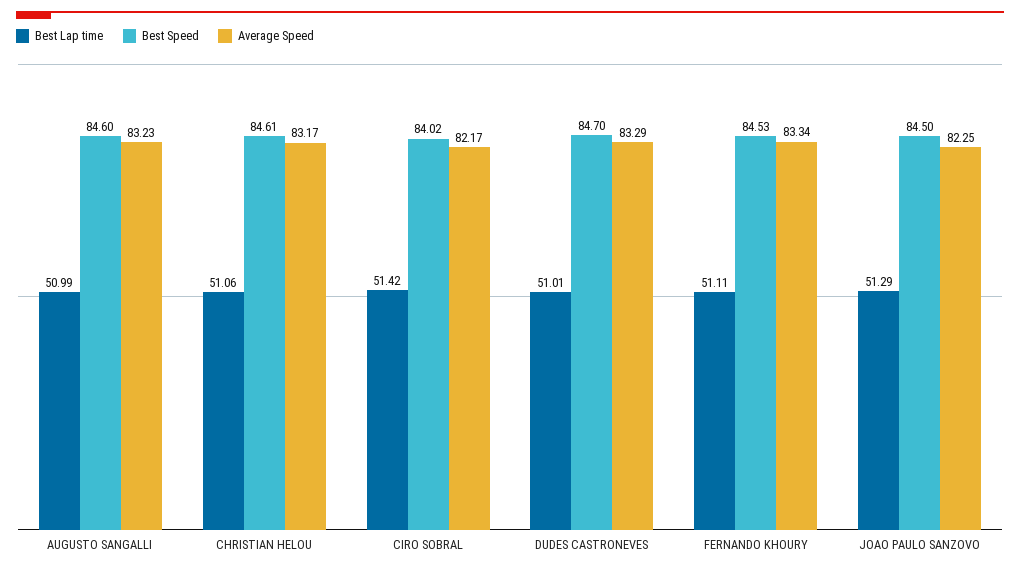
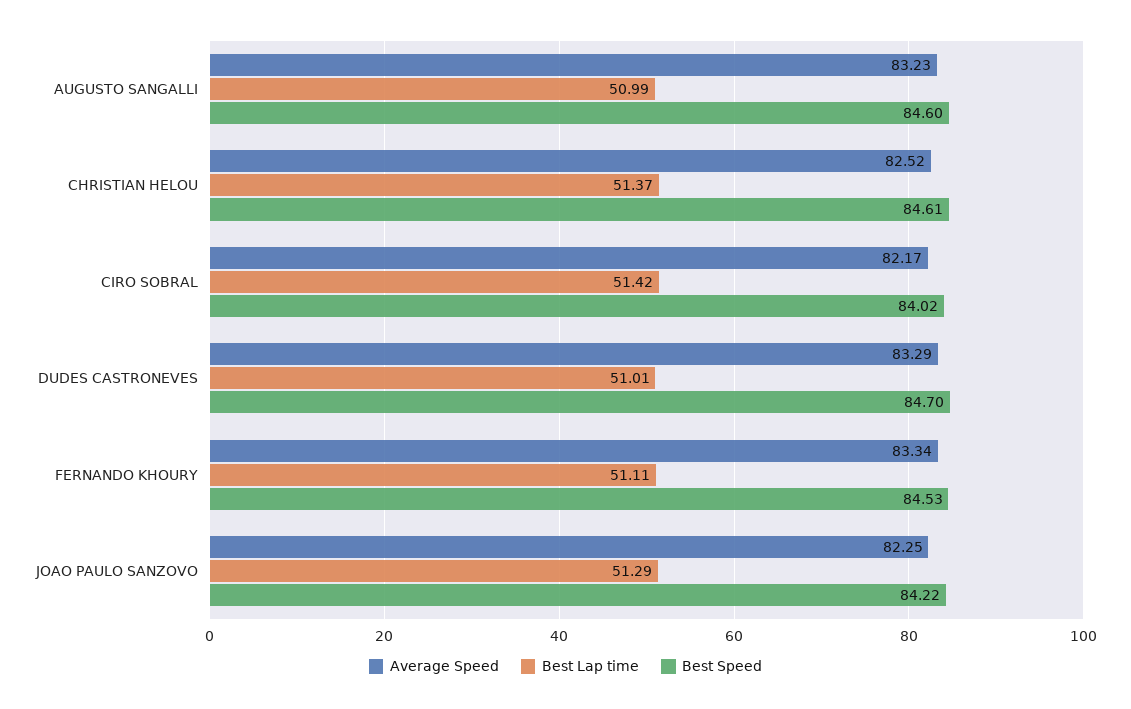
  {
    "Best Lap time": {
      "AUGUSTO SANGALLI": 50.99,
-     "CHRISTIAN HELOU": 51.06,
+     "CHRISTIAN HELOU": 51.37,
      "CIRO SOBRAL": 51.42,
      "DUDES CASTRONEVES": 51.01,
      "FERNANDO KHOURY": 51.11,
      "JOAO PAULO SANZOVO": 51.29
    },
    "Best Speed": {
      "AUGUSTO SANGALLI": 84.6,
      "CHRISTIAN HELOU": 84.61,
      "CIRO SOBRAL": 84.02,
      "DUDES CASTRONEVES": 84.7,
      "FERNANDO KHOURY": 84.53,
-     "JOAO PAULO SANZOVO": 84.5
+     "JOAO PAULO SANZOVO": 84.22
    },
    "Average Speed": {
      "AUGUSTO SANGALLI": 83.23,
-     "CHRISTIAN HELOU": 83.17,
+     "CHRISTIAN HELOU": 82.52,
      "CIRO SOBRAL": 82.17,
      "DUDES CASTRONEVES": 83.29,
      "FERNANDO KHOURY": 83.34,
      "JOAO PAULO SANZOVO": 82.25
    }
  }

